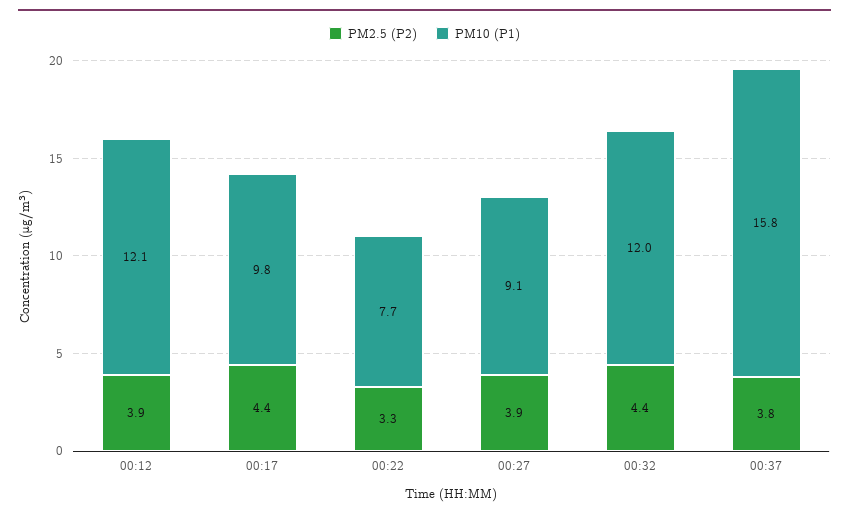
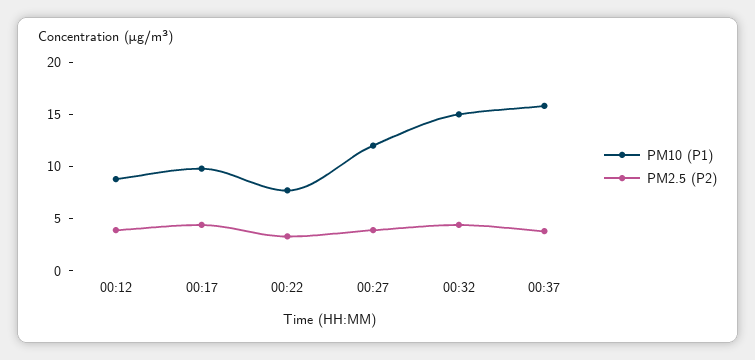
  {
    "PM2.5 (P2)": {
      "00:12": 3.9,
      "00:17": 4.4,
      "00:22": 3.3,
      "00:27": 3.9,
      "00:32": 4.4,
      "00:37": 3.8
    },
    "PM10 (P1)": {
-     "00:12": 12.1,
+     "00:12": 9,
      "00:17": 9.8,
      "00:22": 7.7,
-     "00:27": 9.1,
+     "00:27": 12,
-     "00:32": 12,
+     "00:32": 15,
      "00:37": 15.8
    }
  }

